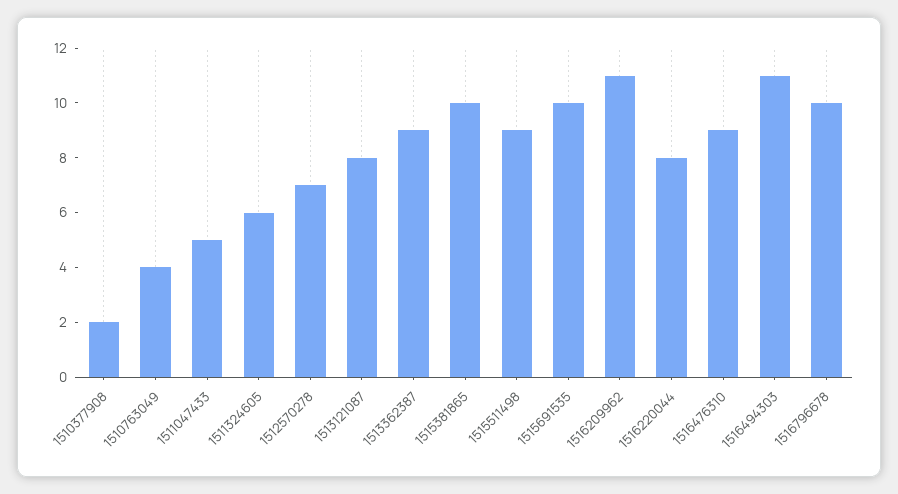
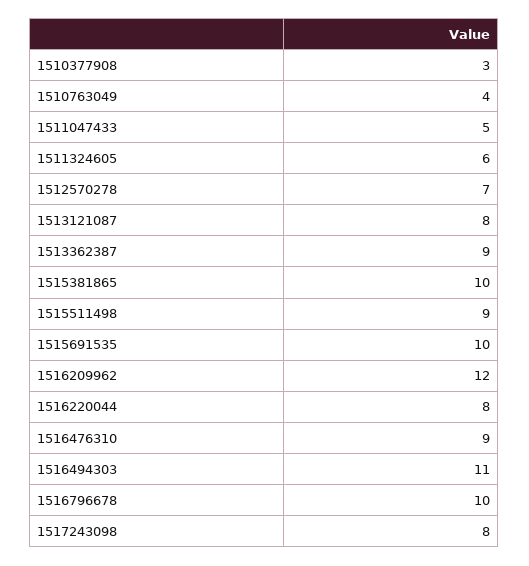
  {
-   "1510377908": 2,
+   "1510377908": 3,
    "1510763049": 4,
    "1511047433": 5,
    "1511324605": 6,
    "1512570278": 7,
    "1513121087": 8,
    "1513362387": 9,
    "1515381865": 10,
    "1515511498": 9,
    "1515691535": 10,
-   "1516209962": 11,
+   "1516209962": 12,
    "1516220044": 8,
    "1516476310": 9,
    "1516494303": 11,
-   "1516796678": 10
+   "1516796678": 10,
+   "1517243098": 8
  }

